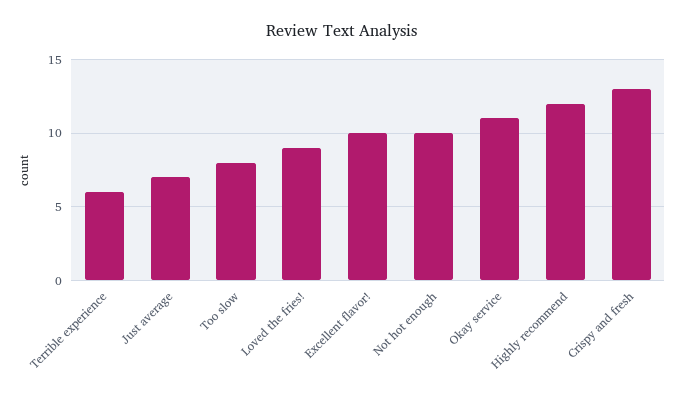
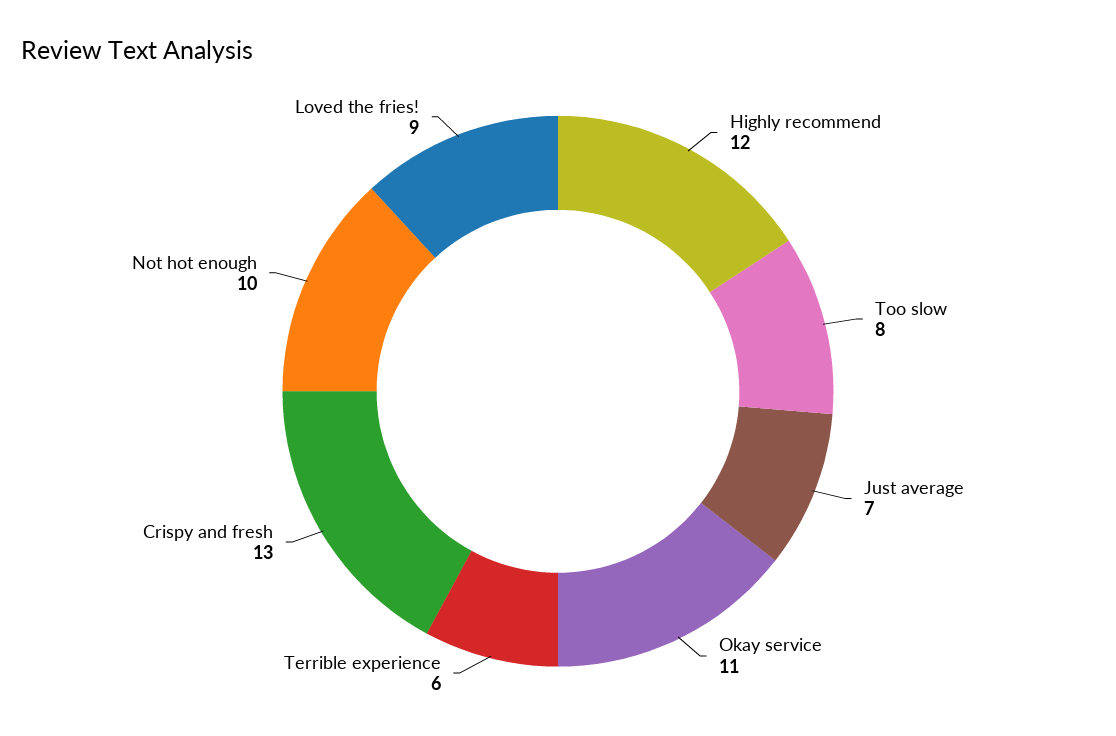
  {
    "Terrible experience": 6,
    "Just average": 7,
    "Too slow": 8,
    "Loved the fries!": 9,
-   "Excellent flavor!": 10,
    "Not hot enough": 10,
    "Okay service": 11,
    "Highly recommend": 12,
    "Crispy and fresh": 13
  }

